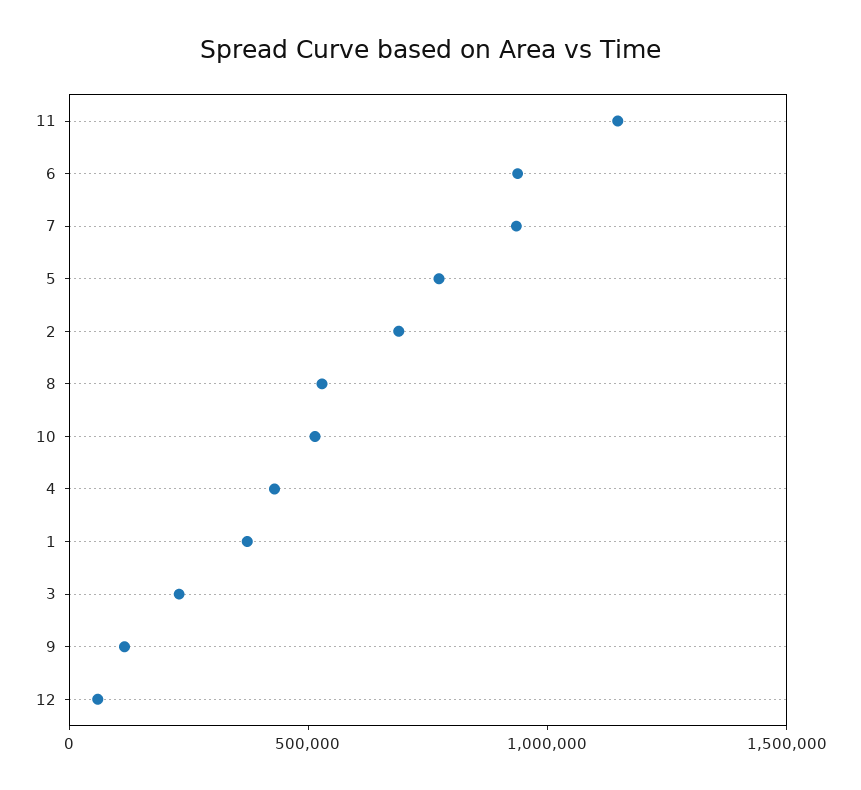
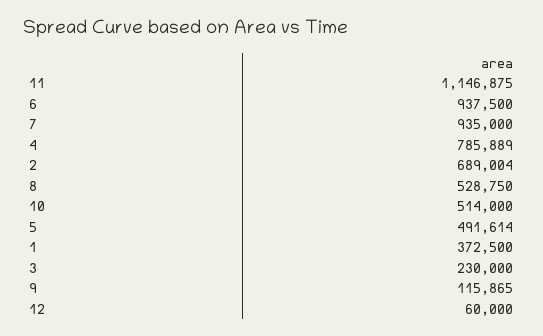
  {
    "11": 1146875,
    "6": 937500,
    "7": 935000,
-   "5": 800000,
+   "5": 491614,
    "2": 689004,
    "8": 528750,
    "10": 514000,
-   "4": 400000,
+   "4": 785889,
    "1": 372500,
    "3": 230000,
    "9": 115865,
    "12": 60000
  }

